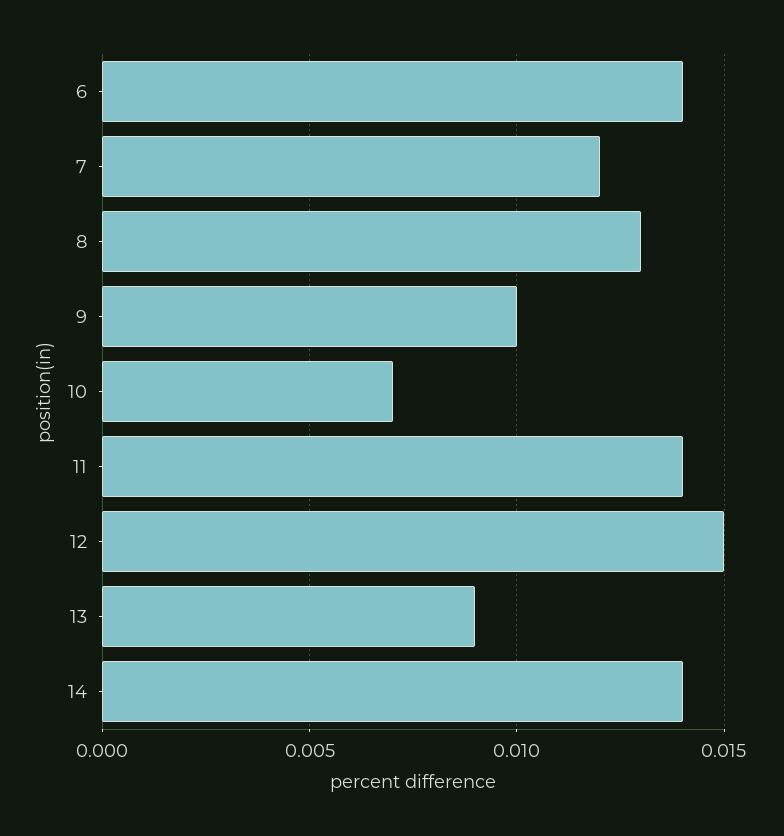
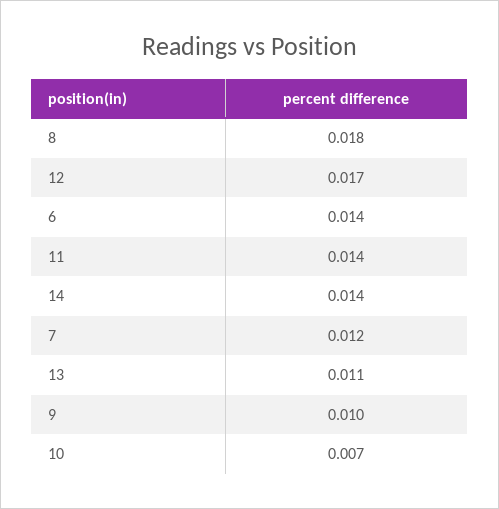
  {
    "6": 0.014,
    "7": 0.012,
-   "8": 0.013,
+   "8": 0.018,
    "9": 0.01,
    "10": 0.007,
    "11": 0.014,
-   "12": 0.015,
+   "12": 0.017,
-   "13": 0.009,
+   "13": 0.011,
    "14": 0.014
  }

